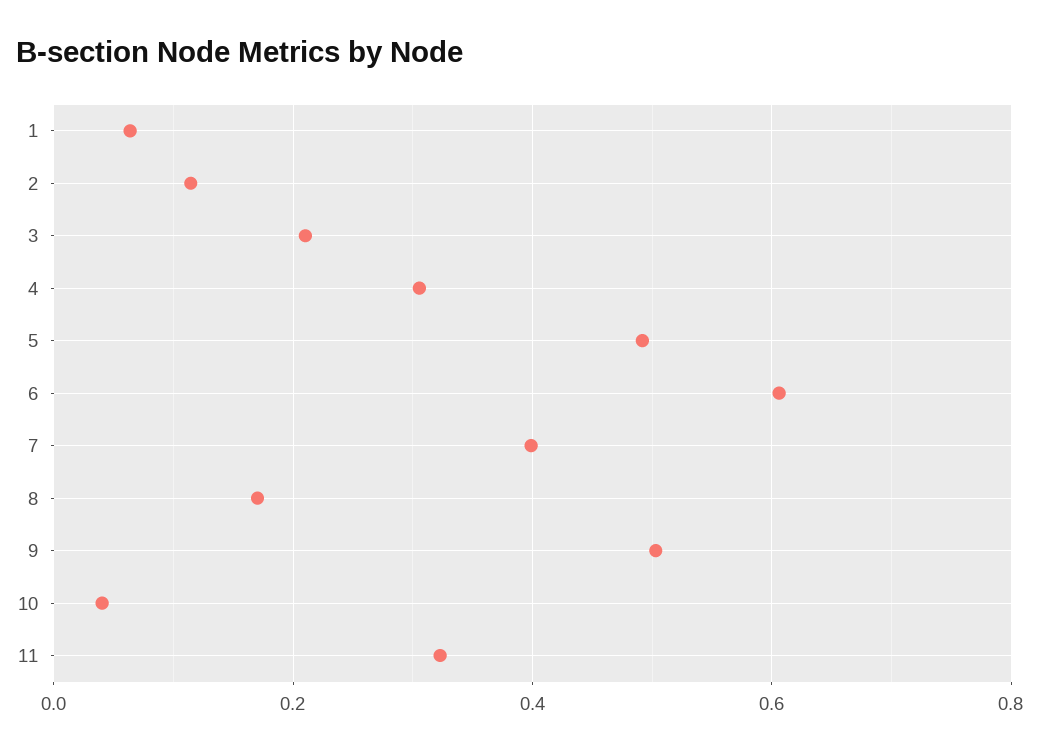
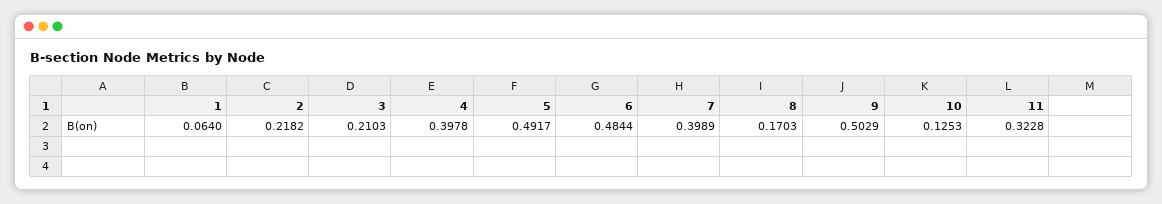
  {
    "1": 0.064,
-   "2": 0.12,
+   "2": 0.2182,
    "3": 0.2103,
-   "4": 0.3,
+   "4": 0.3978,
    "5": 0.4917,
-   "6": 0.6,
+   "6": 0.4844,
    "7": 0.3989,
    "8": 0.1703,
    "9": 0.5029,
-   "10": 0.04,
+   "10": 0.1253,
    "11": 0.3228
  }

